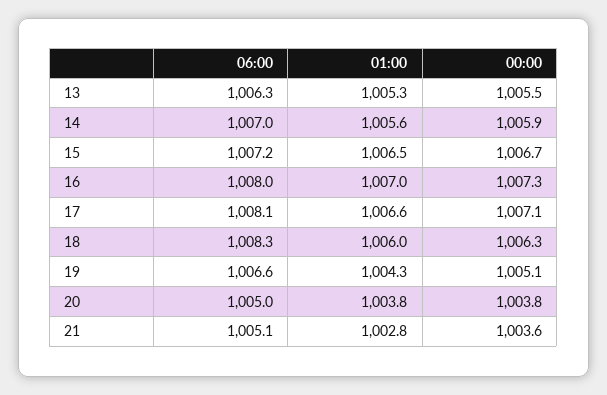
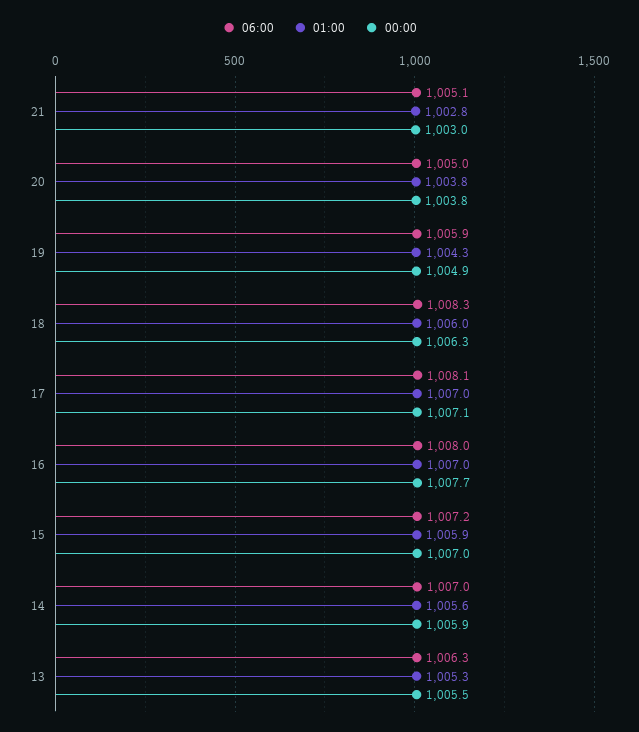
  {
    "06:00": {
      "13": 1006.3,
      "14": 1007,
      "15": 1007.2,
      "16": 1008,
      "17": 1008.1,
      "18": 1008.3,
-     "19": 1006.6,
+     "19": 1005.9,
      "20": 1005,
      "21": 1005.1
    },
    "01:00": {
      "13": 1005.3,
      "14": 1005.6,
-     "15": 1006.5,
+     "15": 1005.9,
      "16": 1007,
-     "17": 1006.6,
+     "17": 1007,
      "18": 1006,
      "19": 1004.3,
      "20": 1003.8,
      "21": 1002.8
    },
    "00:00": {
      "13": 1005.5,
      "14": 1005.9,
-     "15": 1006.7,
+     "15": 1007,
-     "16": 1007.3,
+     "16": 1007.7,
      "17": 1007.1,
      "18": 1006.3,
-     "19": 1005.1,
+     "19": 1004.9,
      "20": 1003.8,
-     "21": 1003.6
+     "21": 1003
    }
  }

